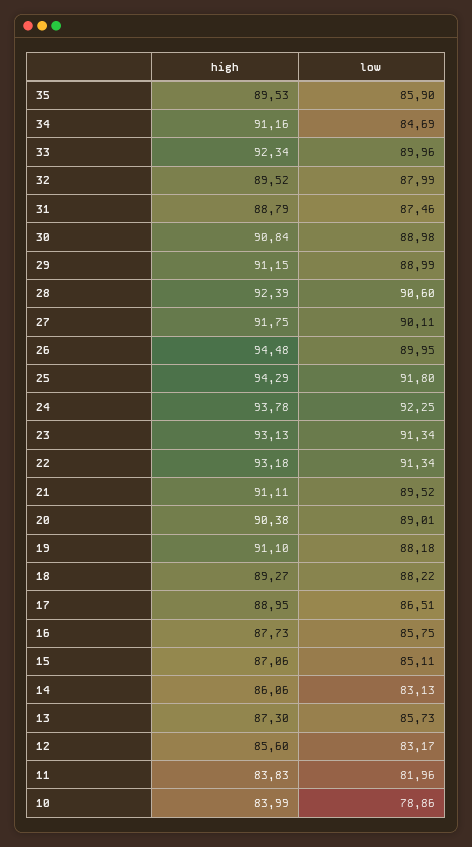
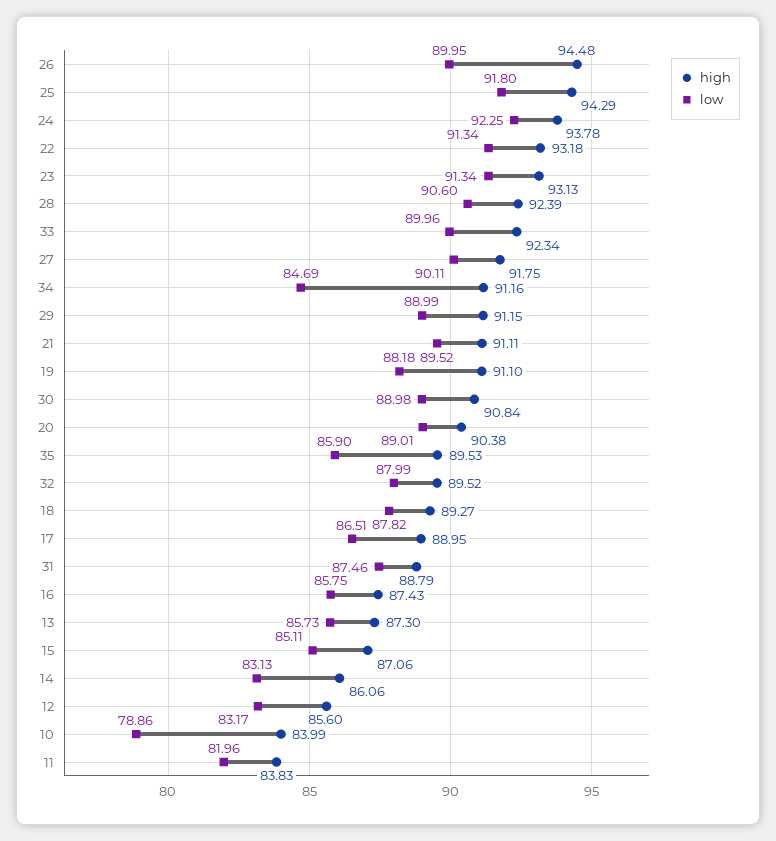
  {
    "high": {
      "35": 89.53,
      "34": 91.16,
      "33": 92.34,
      "32": 89.52,
      "31": 88.79,
      "30": 90.84,
      "29": 91.15,
      "28": 92.39,
      "27": 91.75,
      "26": 94.48,
      "25": 94.29,
      "24": 93.78,
      "23": 93.13,
      "22": 93.18,
      "21": 91.11,
      "20": 90.38,
      "19": 91.1,
      "18": 89.27,
      "17": 88.95,
-     "16": 87.73,
+     "16": 87.43,
      "15": 87.06,
      "14": 86.06,
      "13": 87.3,
      "12": 85.6,
      "11": 83.83,
      "10": 83.99
    },
    "low": {
      "35": 85.9,
      "34": 84.69,
      "33": 89.96,
      "32": 87.99,
      "31": 87.46,
      "30": 88.98,
      "29": 88.99,
      "28": 90.6,
      "27": 90.11,
      "26": 89.95,
      "25": 91.8,
      "24": 92.25,
      "23": 91.34,
      "22": 91.34,
      "21": 89.52,
      "20": 89.01,
      "19": 88.18,
-     "18": 88.22,
+     "18": 87.82,
      "17": 86.51,
      "16": 85.75,
      "15": 85.11,
      "14": 83.13,
      "13": 85.73,
      "12": 83.17,
      "11": 81.96,
      "10": 78.86
    }
  }

